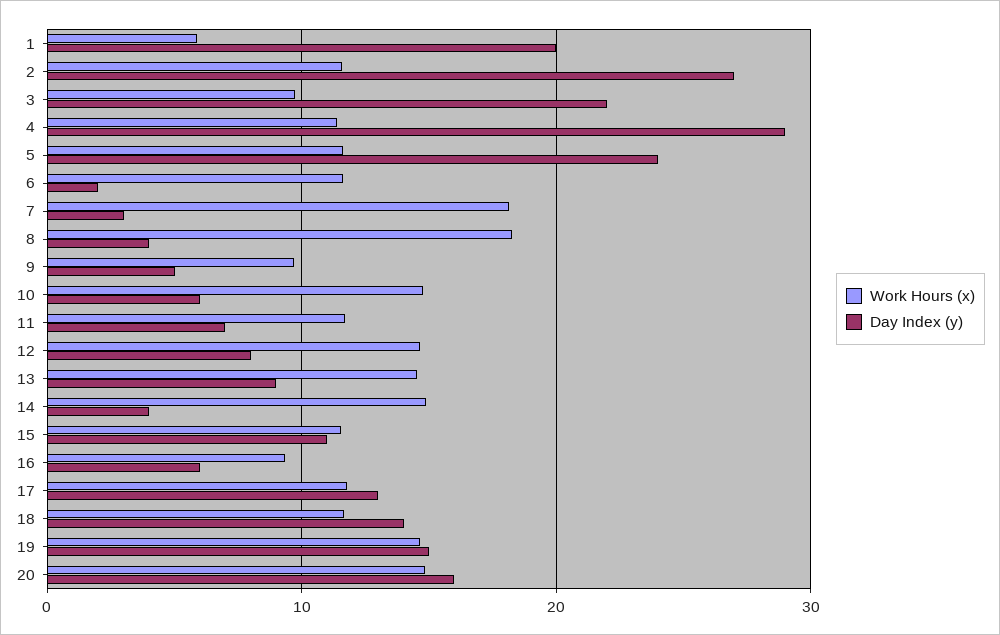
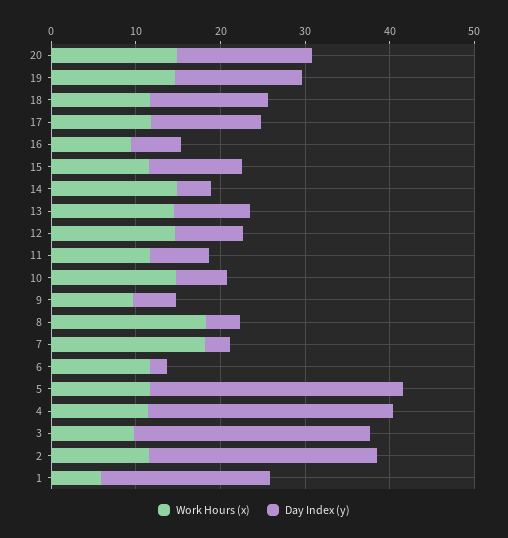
  {
    "Work Hours (x)": {
      "1": 6,
      "2": 12,
      "3": 10,
      "4": 11,
      "5": 12,
      "6": 12,
      "7": 18,
      "8": 18,
      "9": 10,
      "10": 15,
      "11": 12,
      "12": 15,
      "13": 15,
      "14": 15,
      "15": 12,
      "16": 9,
      "17": 12,
      "18": 12,
      "19": 15,
      "20": 15
    },
    "Day Index (y)": {
      "1": 20,
      "2": 27,
-     "3": 22,
+     "3": 28,
      "4": 29,
-     "5": 24,
+     "5": 30,
      "6": 2,
      "7": 3,
      "8": 4,
      "9": 5,
      "10": 6,
      "11": 7,
      "12": 8,
      "13": 9,
      "14": 4,
      "15": 11,
      "16": 6,
      "17": 13,
      "18": 14,
      "19": 15,
      "20": 16
    }
  }

